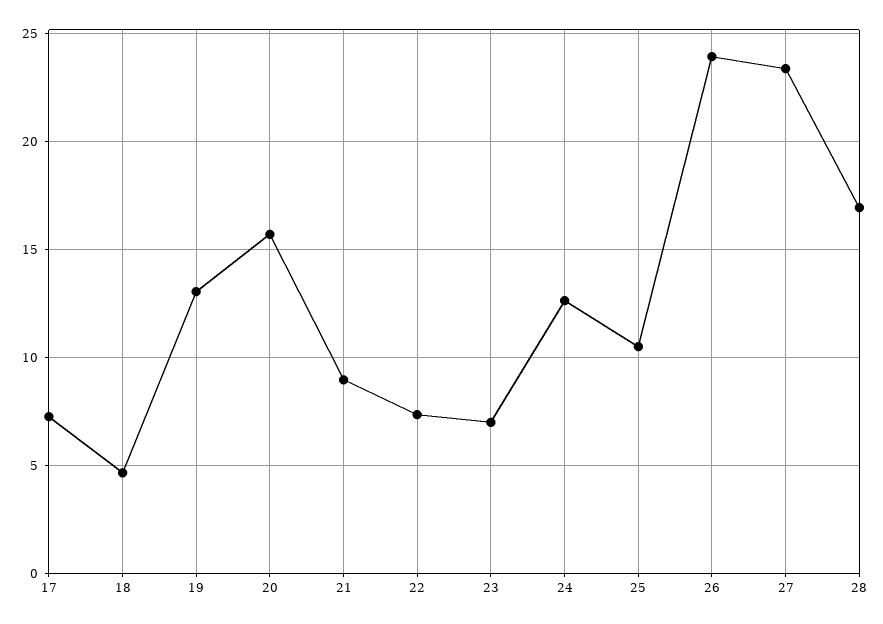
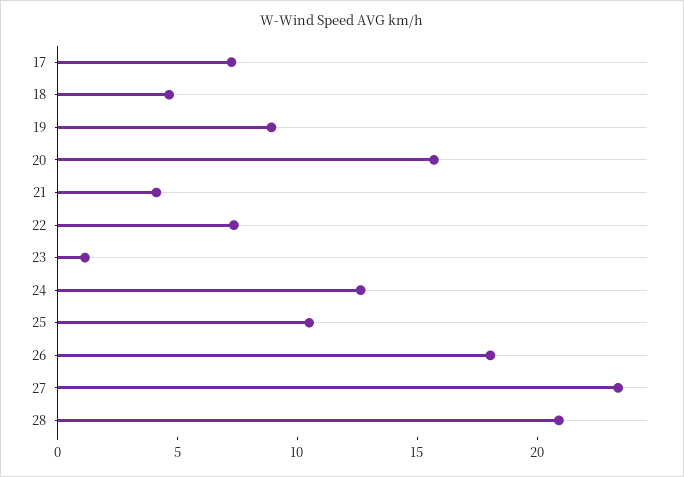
  {
    "17": 7.5,
    "18": 4.5,
-   "19": 13,
+   "19": 9,
    "20": 15.5,
-   "21": 9,
+   "21": 4,
    "22": 7.5,
-   "23": 7,
+   "23": 1,
    "24": 12.5,
    "25": 10.5,
-   "26": 24,
+   "26": 18,
    "27": 23.5,
-   "28": 17
+   "28": 21
  }

